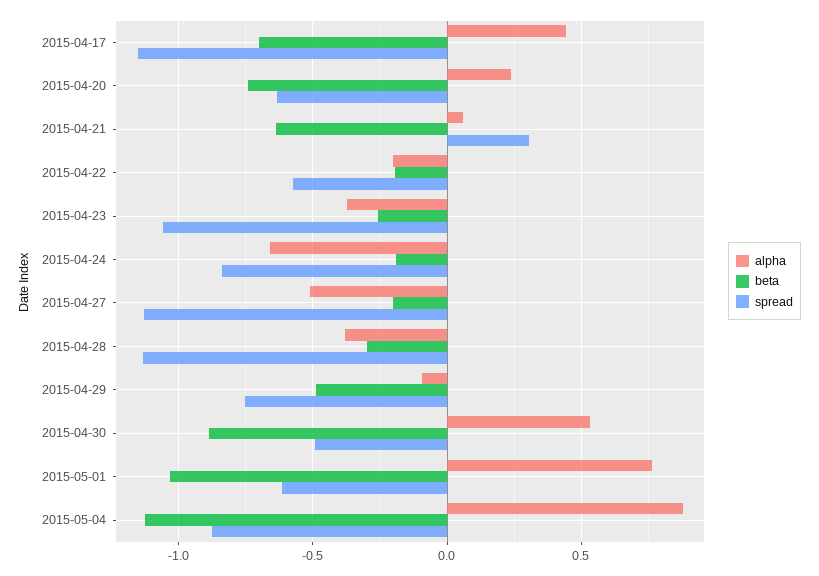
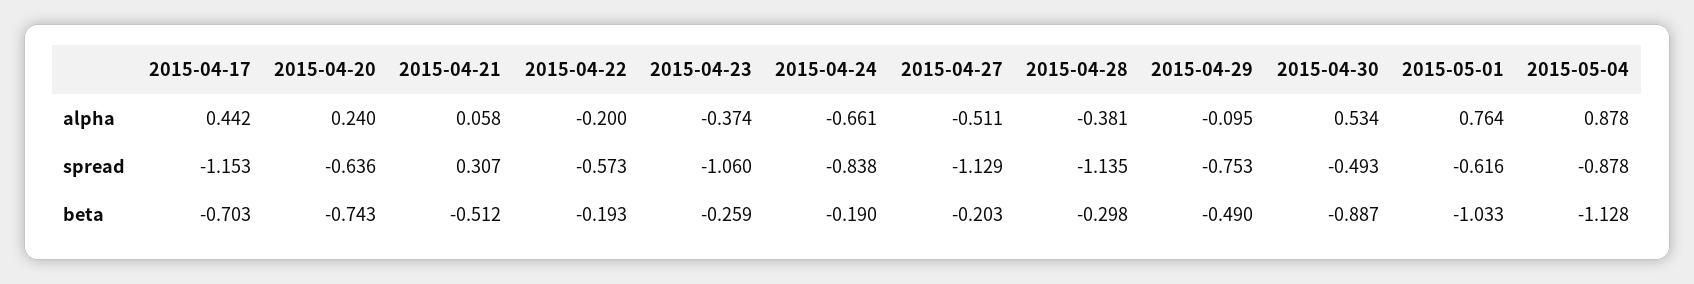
  {
    "alpha": {
      "2015-04-17": 0.442,
      "2015-04-20": 0.24,
      "2015-04-21": 0.058,
      "2015-04-22": -0.2,
      "2015-04-23": -0.374,
      "2015-04-24": -0.661,
      "2015-04-27": -0.511,
      "2015-04-28": -0.381,
      "2015-04-29": -0.095,
      "2015-04-30": 0.534,
      "2015-05-01": 0.764,
      "2015-05-04": 0.878
    },
    "beta": {
      "2015-04-17": -0.703,
      "2015-04-20": -0.743,
-     "2015-04-21": -0.65,
+     "2015-04-21": -0.512,
      "2015-04-22": -0.193,
      "2015-04-23": -0.259,
      "2015-04-24": -0.19,
      "2015-04-27": -0.203,
      "2015-04-28": -0.298,
      "2015-04-29": -0.49,
      "2015-04-30": -0.887,
      "2015-05-01": -1.033,
      "2015-05-04": -1.128
    },
    "spread": {
      "2015-04-17": -1.153,
      "2015-04-20": -0.636,
      "2015-04-21": 0.307,
      "2015-04-22": -0.573,
      "2015-04-23": -1.06,
      "2015-04-24": -0.838,
      "2015-04-27": -1.129,
      "2015-04-28": -1.135,
      "2015-04-29": -0.753,
      "2015-04-30": -0.493,
      "2015-05-01": -0.616,
      "2015-05-04": -0.878
    }
  }

